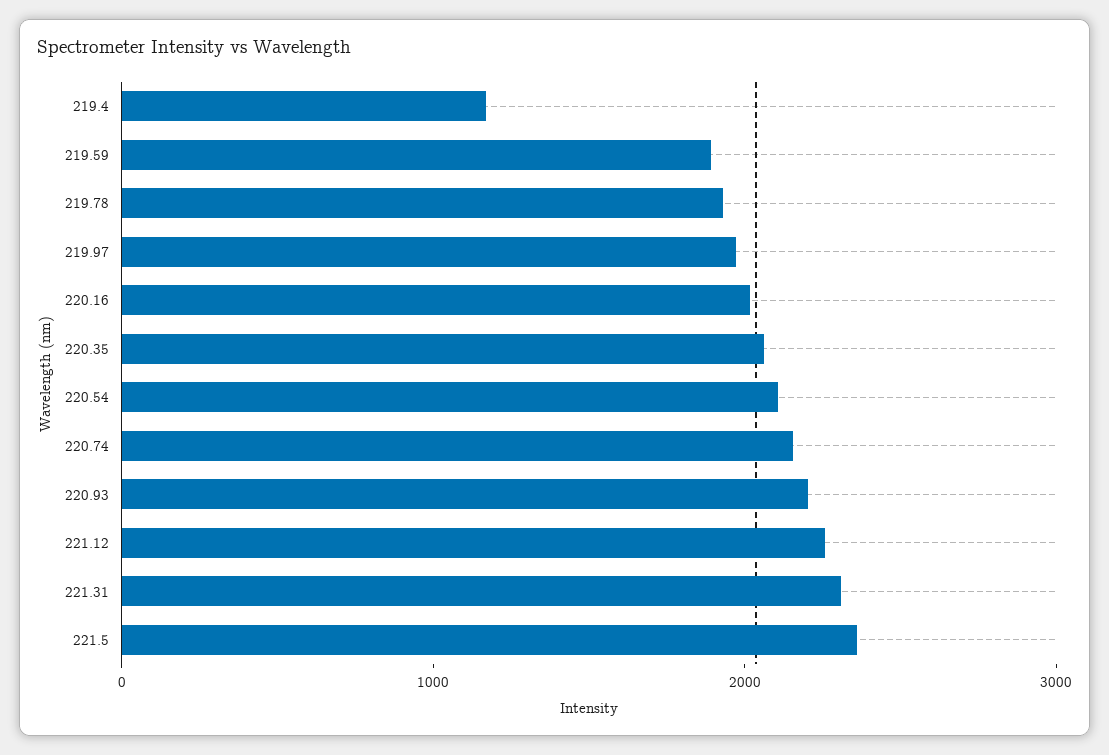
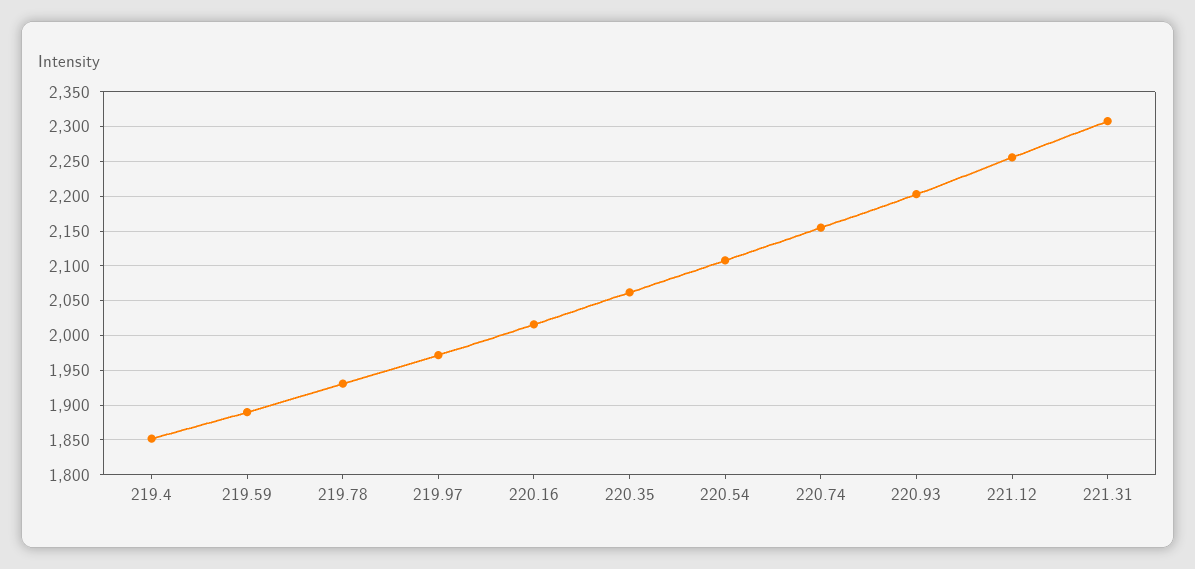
  {
-   "219.4": 1200,
+   "219.4": 1850,
    "219.59": 1890,
    "219.78": 1930,
    "219.97": 1970,
    "220.16": 2020,
    "220.35": 2060,
    "220.54": 2110,
    "220.74": 2160,
    "220.93": 2200,
    "221.12": 2260,
-   "221.31": 2310,
+   "221.31": 2310
-   "221.5": 2400
  }

